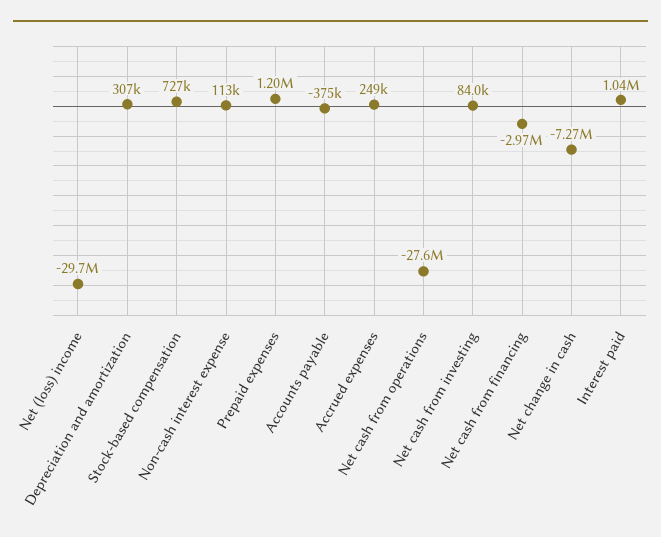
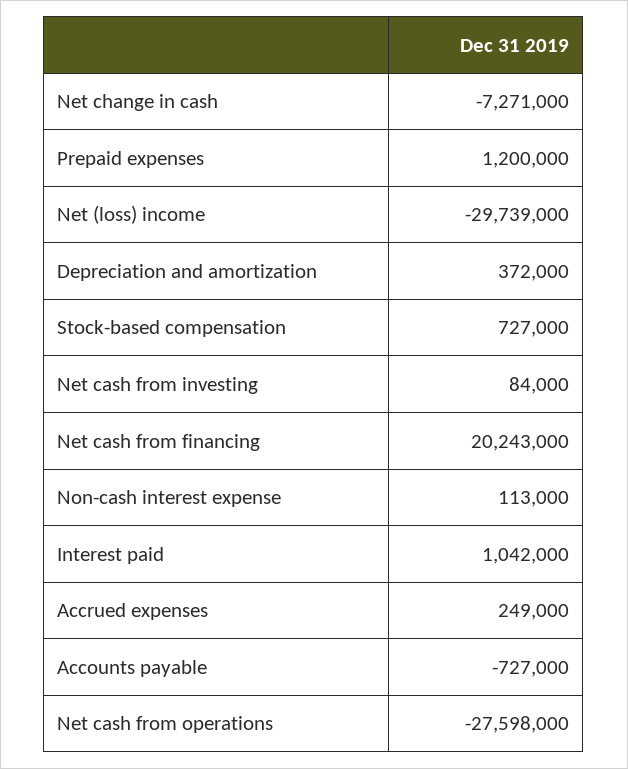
  {
    "Net (loss) income": -29739000,
-   "Depreciation and amortization": 307000,
+   "Depreciation and amortization": 372000,
    "Stock-based compensation": 727000,
    "Non-cash interest expense": 113000,
    "Prepaid expenses": 1200000,
-   "Accounts payable": -375000,
+   "Accounts payable": -727000,
    "Accrued expenses": 249000,
    "Net cash from operations": -27598000,
    "Net cash from investing": 84000,
-   "Net cash from financing": -2970000,
+   "Net cash from financing": 20243000,
    "Net change in cash": -7271000,
    "Interest paid": 1042000
  }

